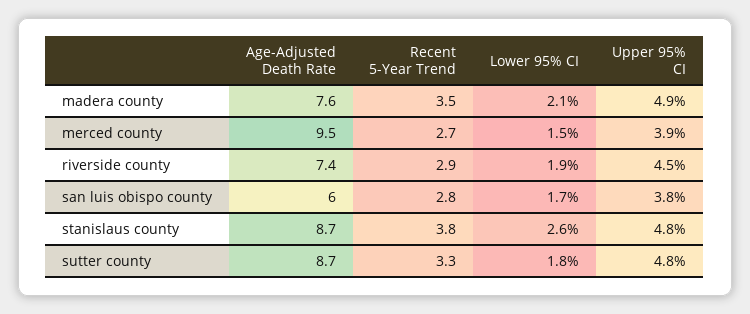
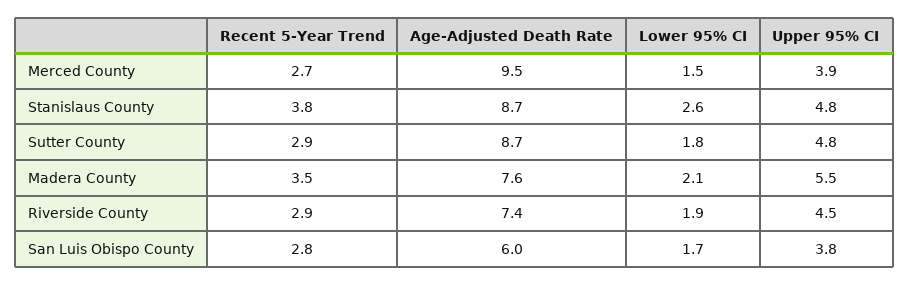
  {
    "Age-Adjusted Death Rate": {
      "madera county": 7.6,
      "merced county": 9.5,
      "riverside county": 7.4,
      "san luis obispo county": 6,
      "stanislaus county": 8.7,
      "sutter county": 8.7
    },
    "Recent 5-Year Trend": {
      "madera county": 3.5,
      "merced county": 2.7,
      "riverside county": 2.9,
      "san luis obispo county": 2.8,
      "stanislaus county": 3.8,
-     "sutter county": 3.3
+     "sutter county": 2.9
    },
    "Lower 95% CI": {
      "madera county": 2.1,
      "merced county": 1.5,
      "riverside county": 1.9,
      "san luis obispo county": 1.7,
      "stanislaus county": 2.6,
      "sutter county": 1.8
    },
    "Upper 95% CI": {
-     "madera county": 4.9,
+     "madera county": 5.5,
      "merced county": 3.9,
      "riverside county": 4.5,
      "san luis obispo county": 3.8,
      "stanislaus county": 4.8,
      "sutter county": 4.8
    }
  }

